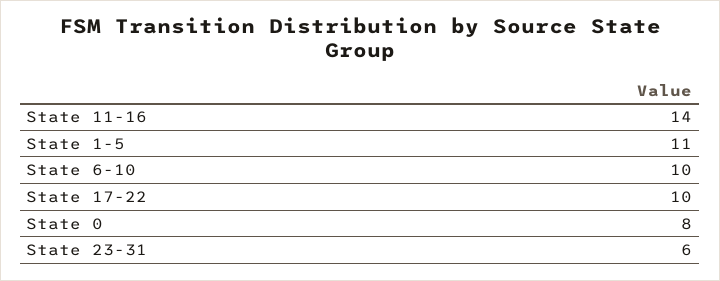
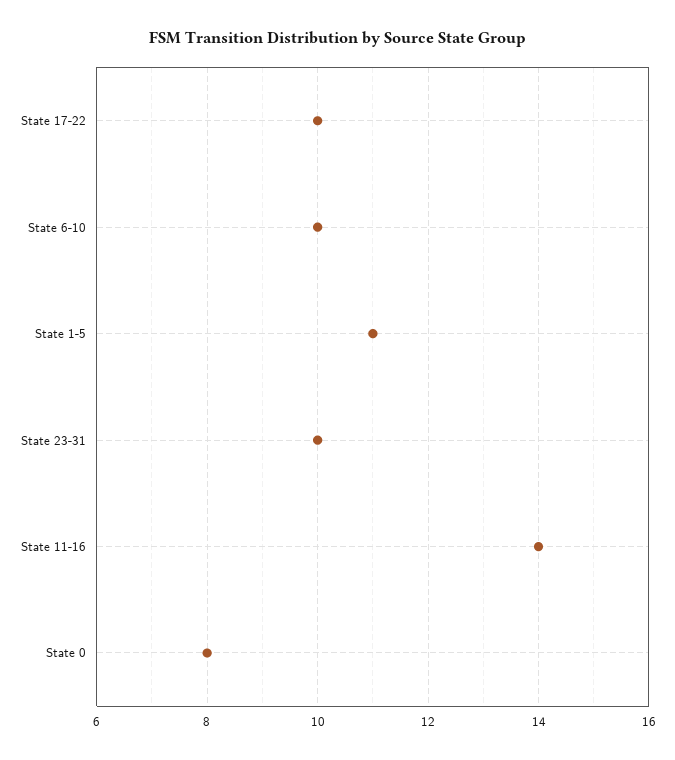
  {
    "State 11-16": 14,
    "State 1-5": 11,
    "State 6-10": 10,
    "State 17-22": 10,
    "State 0": 8,
-   "State 23-31": 6
+   "State 23-31": 10
  }

